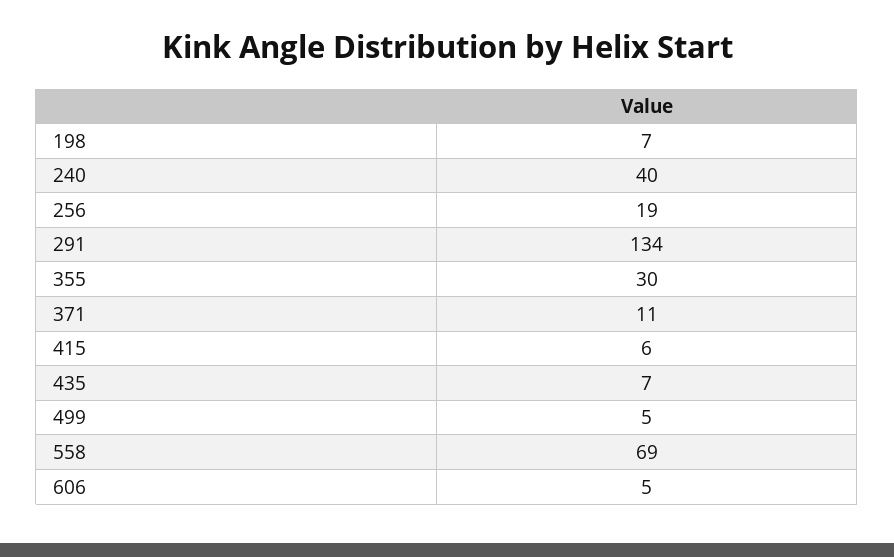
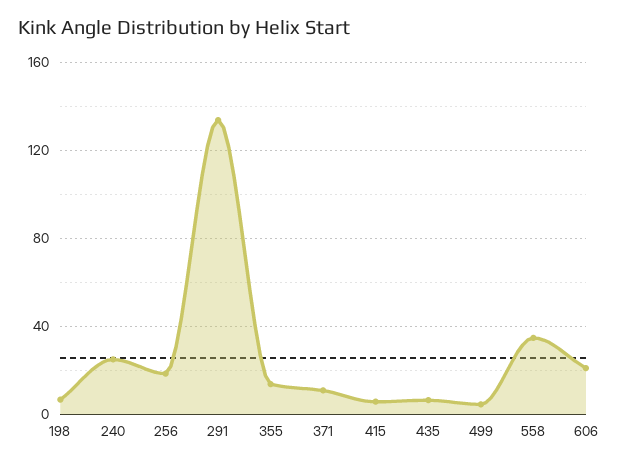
  {
    "198": 7,
-   "240": 40,
+   "240": 25,
    "256": 19,
    "291": 134,
-   "355": 30,
+   "355": 15,
    "371": 11,
    "415": 6,
    "435": 7,
    "499": 5,
-   "558": 69,
+   "558": 35,
-   "606": 5
+   "606": 20
  }

